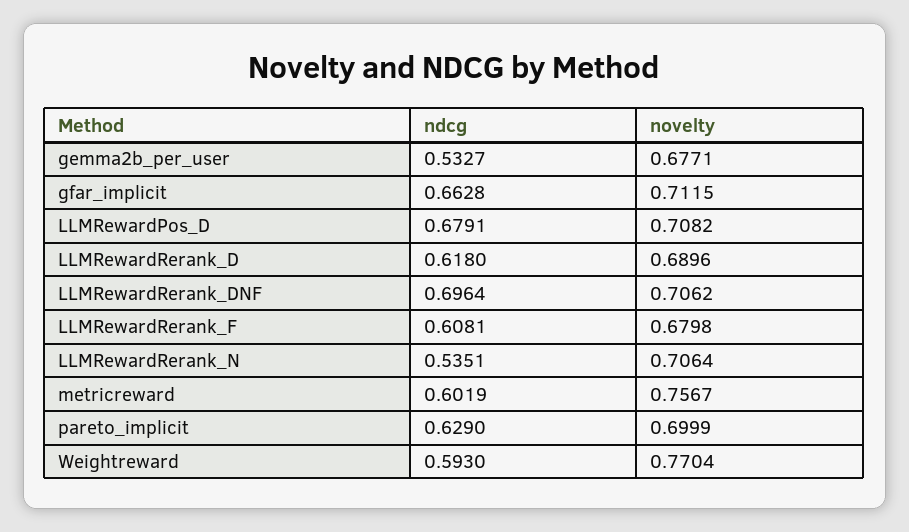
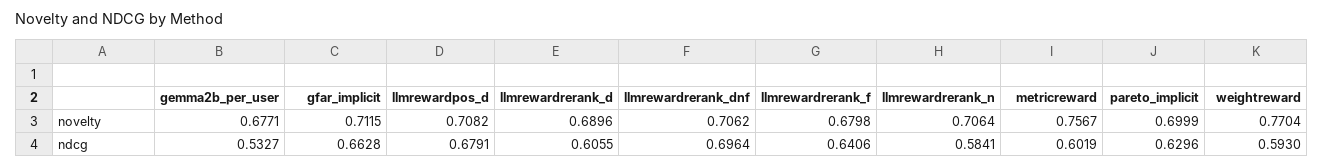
  {
    "ndcg": {
      "gemma2b_per_user": 0.5327,
      "gfar_implicit": 0.6628,
      "LLMRewardPos_D": 0.6791,
-     "LLMRewardRerank_D": 0.618,
+     "LLMRewardRerank_D": 0.6055,
      "LLMRewardRerank_DNF": 0.6964,
-     "LLMRewardRerank_F": 0.6081,
+     "LLMRewardRerank_F": 0.6406,
-     "LLMRewardRerank_N": 0.5351,
+     "LLMRewardRerank_N": 0.5841,
      "metricreward": 0.6019,
-     "pareto_implicit": 0.629,
+     "pareto_implicit": 0.6296,
      "Weightreward": 0.593
    },
    "novelty": {
      "gemma2b_per_user": 0.6771,
      "gfar_implicit": 0.7115,
      "LLMRewardPos_D": 0.7082,
      "LLMRewardRerank_D": 0.6896,
      "LLMRewardRerank_DNF": 0.7062,
      "LLMRewardRerank_F": 0.6798,
      "LLMRewardRerank_N": 0.7064,
      "metricreward": 0.7567,
      "pareto_implicit": 0.6999,
      "Weightreward": 0.7704
    }
  }

